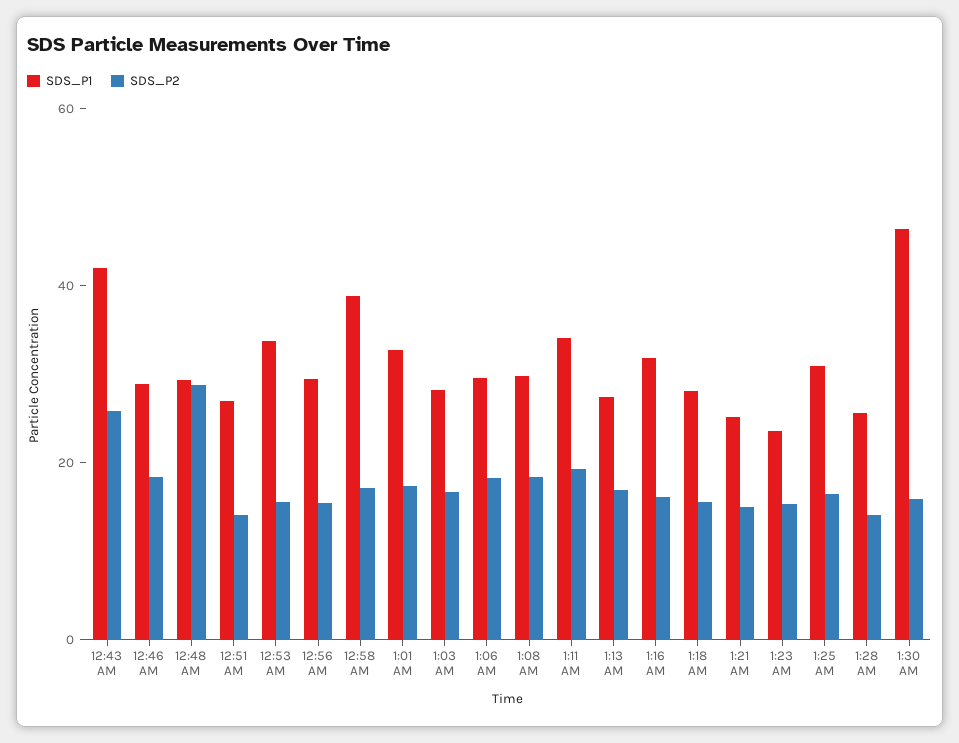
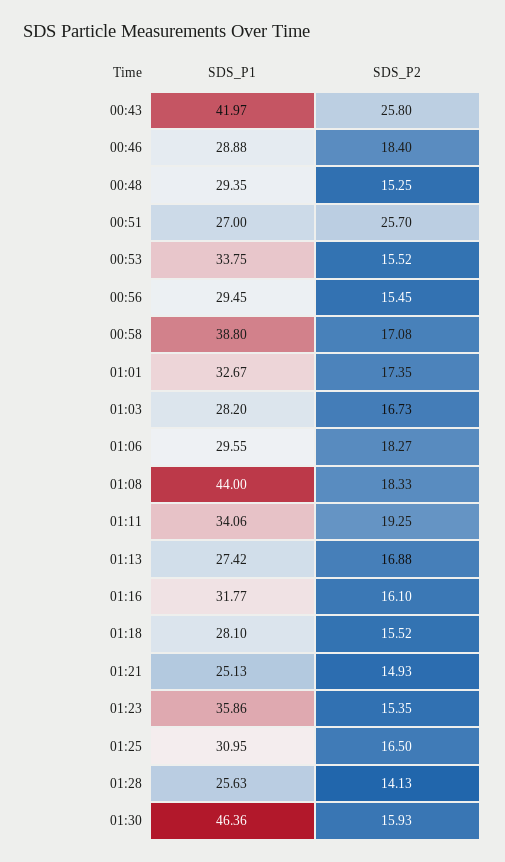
  {
    "SDS_P1": {
      "12:43 AM": 41.97,
      "12:46 AM": 28.88,
      "12:48 AM": 29.35,
      "12:51 AM": 27,
      "12:53 AM": 33.75,
      "12:56 AM": 29.45,
      "12:58 AM": 38.8,
      "1:01 AM": 32.67,
      "1:03 AM": 28.2,
      "1:06 AM": 29.55,
-     "1:08 AM": 30,
+     "1:08 AM": 44,
      "1:11 AM": 34.06,
      "1:13 AM": 27.42,
      "1:16 AM": 31.77,
      "1:18 AM": 28.1,
      "1:21 AM": 25.13,
-     "1:23 AM": 25,
+     "1:23 AM": 35.86,
      "1:25 AM": 30.95,
      "1:28 AM": 25.63,
      "1:30 AM": 46.36
    },
    "SDS_P2": {
      "12:43 AM": 25.8,
      "12:46 AM": 18.4,
-     "12:48 AM": 30,
+     "12:48 AM": 15.25,
-     "12:51 AM": 15,
+     "12:51 AM": 25.7,
      "12:53 AM": 15.52,
      "12:56 AM": 15.45,
      "12:58 AM": 17.08,
      "1:01 AM": 17.35,
      "1:03 AM": 16.73,
      "1:06 AM": 18.27,
      "1:08 AM": 18.33,
      "1:11 AM": 19.25,
      "1:13 AM": 16.88,
      "1:16 AM": 16.1,
      "1:18 AM": 15.52,
      "1:21 AM": 14.93,
      "1:23 AM": 15.35,
      "1:25 AM": 16.5,
      "1:28 AM": 14.13,
      "1:30 AM": 15.93
    }
  }

